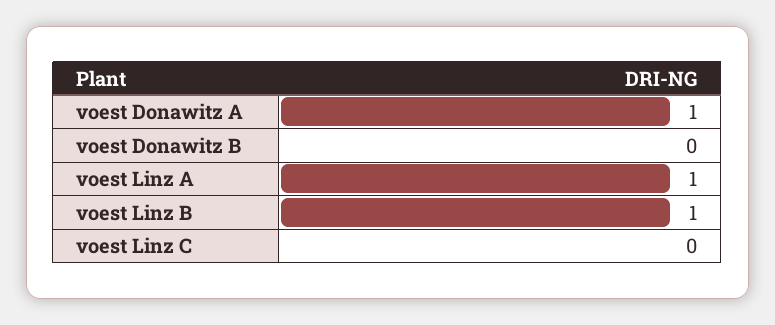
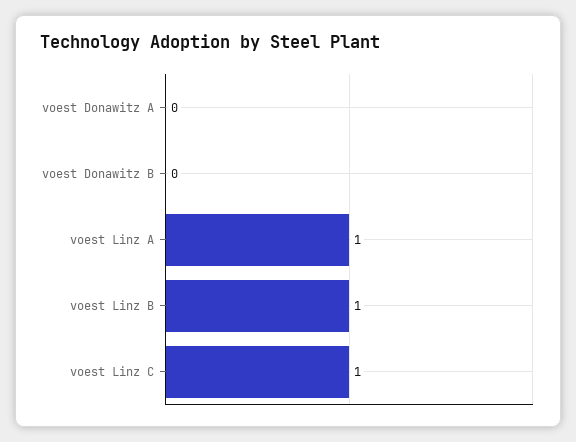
  {
-   "voest Donawitz A": 1,
+   "voest Donawitz A": 0,
    "voest Donawitz B": 0,
    "voest Linz A": 1,
    "voest Linz B": 1,
-   "voest Linz C": 0
+   "voest Linz C": 1
  }

